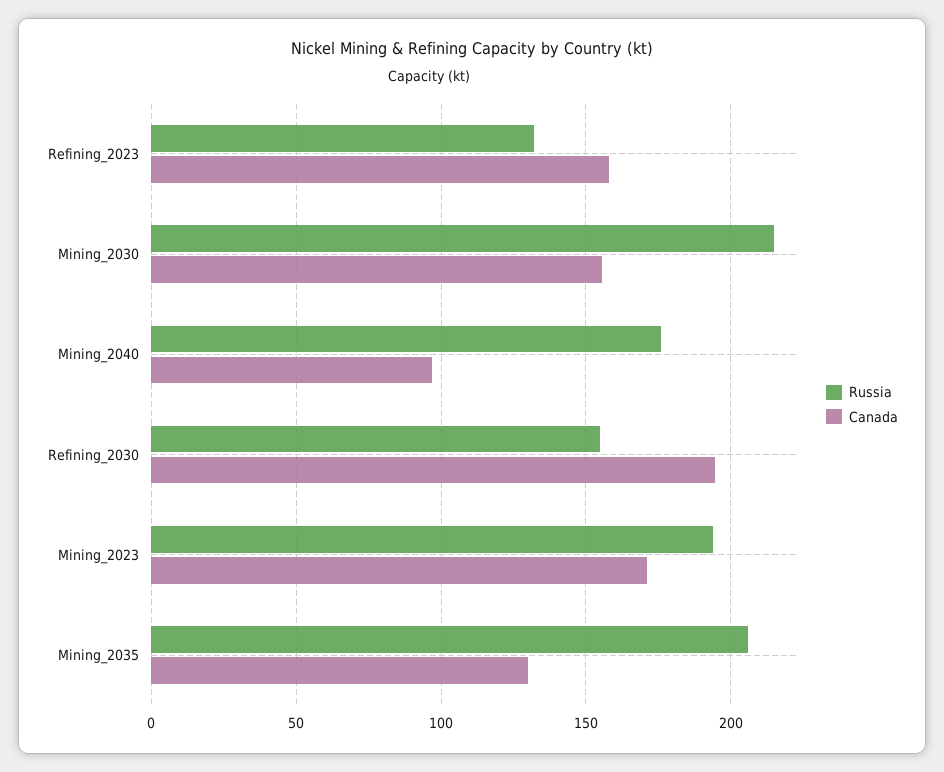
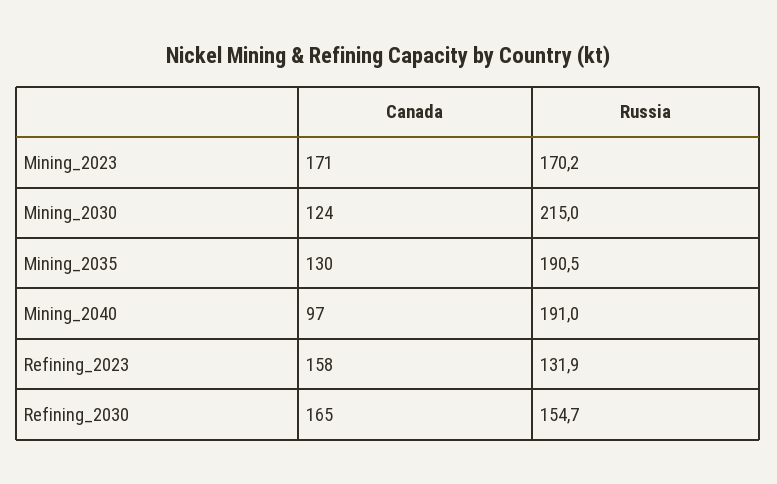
  {
    "Russia": {
      "Refining_2023": 131.9,
      "Mining_2030": 215,
-     "Mining_2040": 175,
+     "Mining_2040": 191,
      "Refining_2030": 154.7,
-     "Mining_2023": 195,
+     "Mining_2023": 170.2,
-     "Mining_2035": 205
+     "Mining_2035": 190.5
    },
    "Canada": {
      "Refining_2023": 158,
-     "Mining_2030": 155,
+     "Mining_2030": 124,
      "Mining_2040": 97,
-     "Refining_2030": 195,
+     "Refining_2030": 165,
      "Mining_2023": 171,
      "Mining_2035": 130
    }
  }

